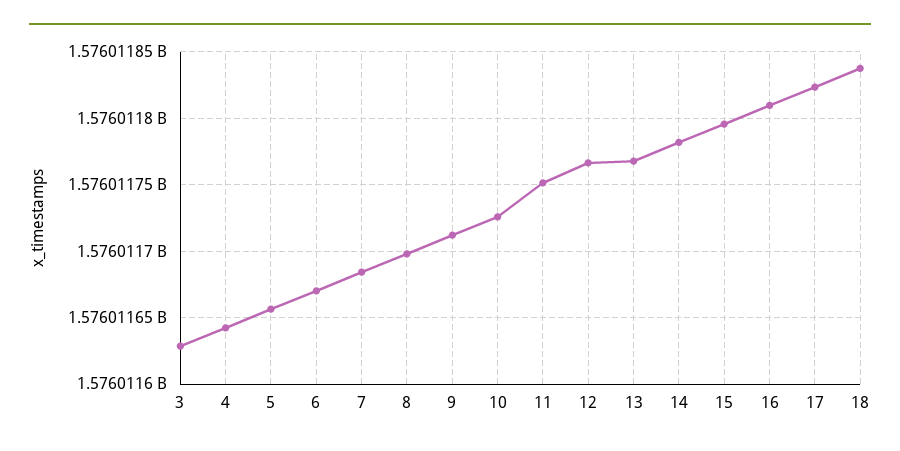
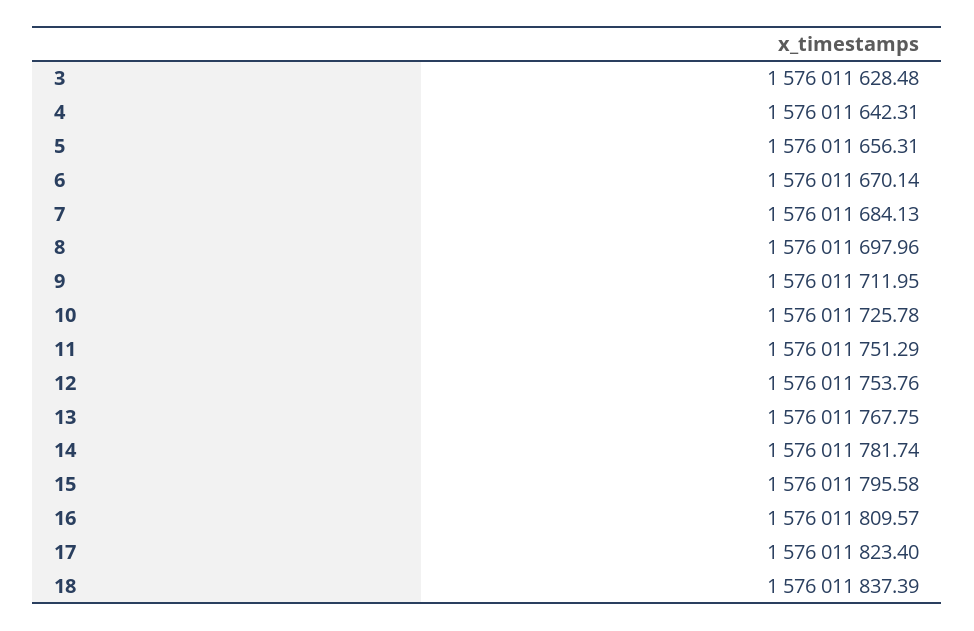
  {
    "3": 1576011628.48,
    "4": 1576011642.31,
    "5": 1576011656.31,
    "6": 1576011670.14,
    "7": 1576011684.13,
    "8": 1576011697.96,
    "9": 1576011711.95,
    "10": 1576011725.78,
    "11": 1576011751.29,
-   "12": 1576011765,
+   "12": 1576011753.76,
    "13": 1576011767.75,
    "14": 1576011781.74,
    "15": 1576011795.58,
    "16": 1576011809.57,
    "17": 1576011823.4,
    "18": 1576011837.39
  }

